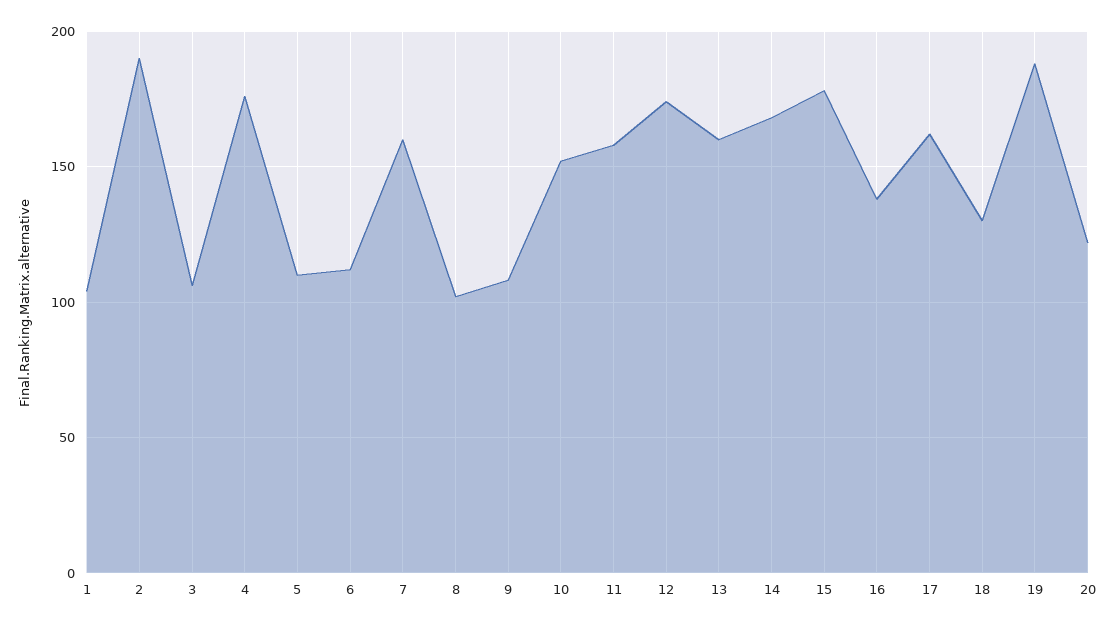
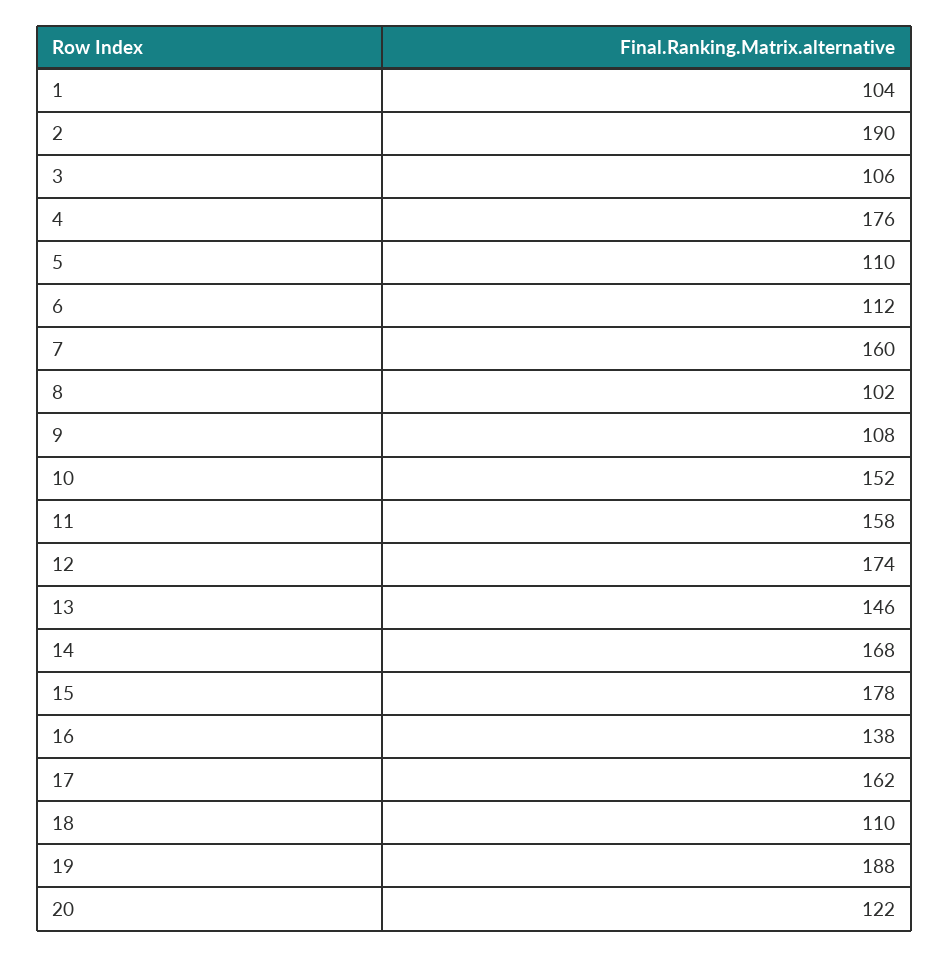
  {
    "1": 104,
    "2": 190,
    "3": 106,
    "4": 176,
    "5": 110,
    "6": 112,
    "7": 160,
    "8": 102,
    "9": 108,
    "10": 152,
    "11": 158,
    "12": 174,
-   "13": 160,
+   "13": 146,
    "14": 168,
    "15": 178,
    "16": 138,
    "17": 162,
-   "18": 130,
+   "18": 110,
    "19": 188,
    "20": 122
  }

